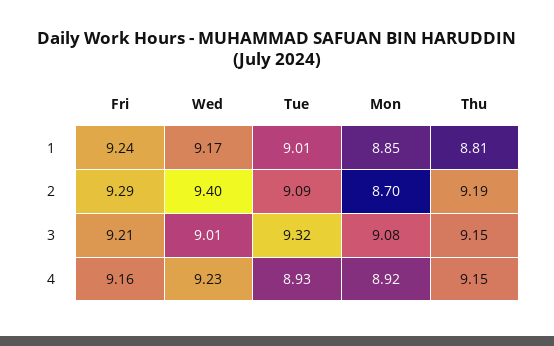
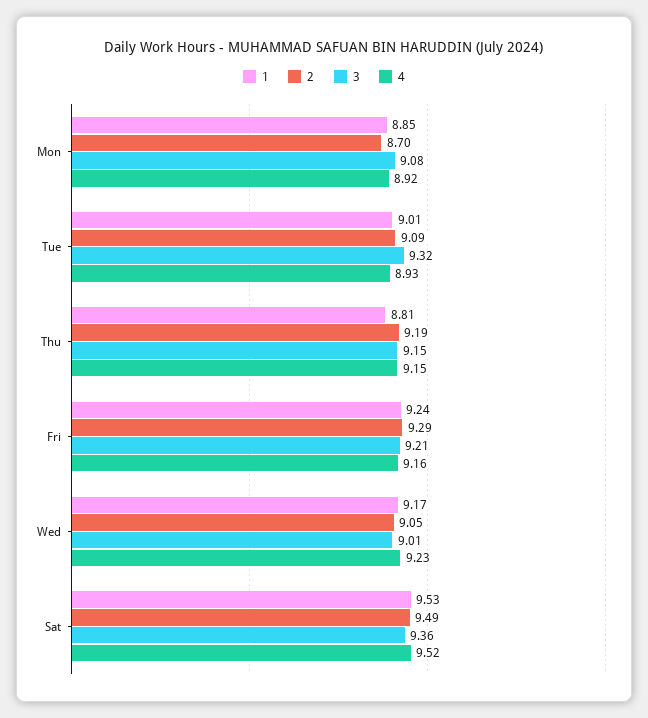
  {
    "1": {
      "Fri": 9.24,
      "Wed": 9.17,
      "Tue": 9.01,
      "Mon": 8.85,
-     "Thu": 8.81
+     "Thu": 8.81,
+     "Sat": 9.53
    },
    "2": {
      "Fri": 9.29,
-     "Wed": 9.4,
+     "Wed": 9.05,
      "Tue": 9.09,
      "Mon": 8.7,
-     "Thu": 9.19
+     "Thu": 9.19,
+     "Sat": 9.49
    },
    "3": {
      "Fri": 9.21,
      "Wed": 9.01,
      "Tue": 9.32,
      "Mon": 9.08,
-     "Thu": 9.15
+     "Thu": 9.15,
+     "Sat": 9.36
    },
    "4": {
      "Fri": 9.16,
      "Wed": 9.23,
      "Tue": 8.93,
      "Mon": 8.92,
-     "Thu": 9.15
+     "Thu": 9.15,
+     "Sat": 9.52
    }
  }

